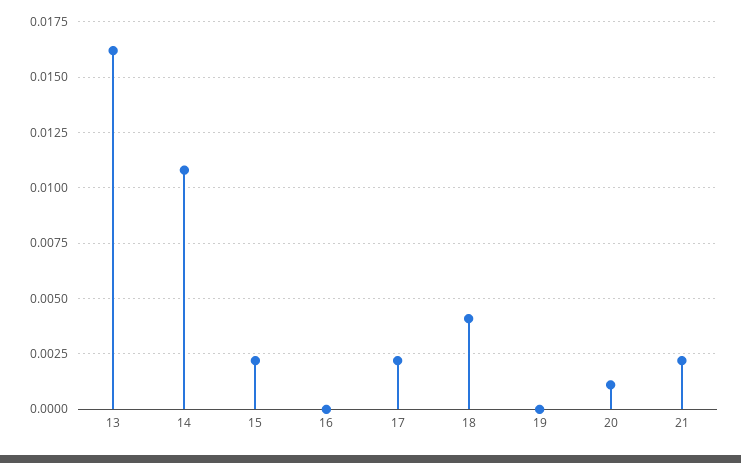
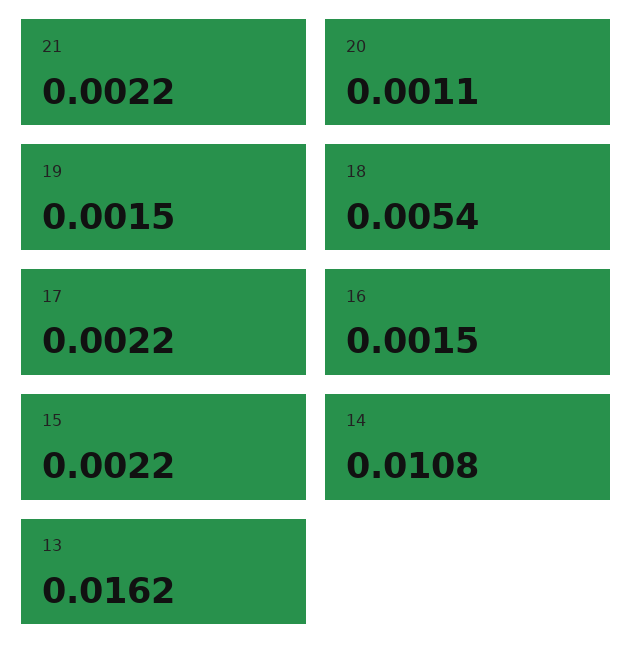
  {
    "13": 0.0162,
    "14": 0.0108,
    "15": 0.0022,
-   "16": 0,
+   "16": 0.0015,
    "17": 0.0022,
-   "18": 0.004,
+   "18": 0.0054,
-   "19": 0,
+   "19": 0.0015,
    "20": 0.0011,
    "21": 0.0022
  }

